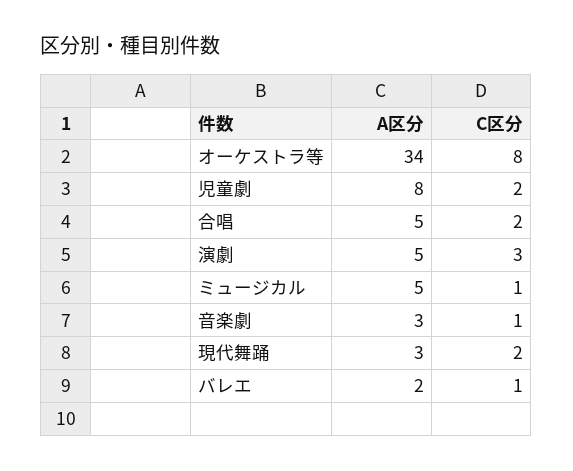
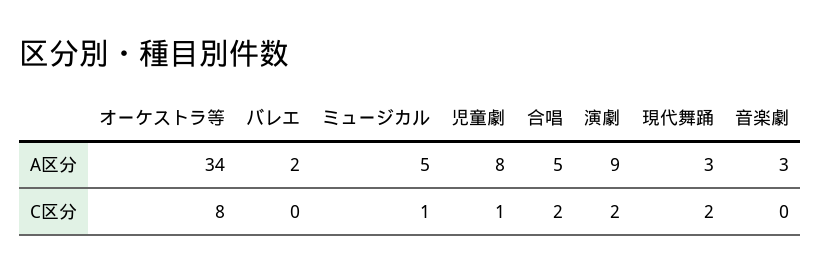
  {
    "A区分": {
      "オーケストラ等": 34,
      "児童劇": 8,
      "合唱": 5,
-     "演劇": 5,
+     "演劇": 9,
      "ミュージカル": 5,
      "音楽劇": 3,
      "現代舞踊": 3,
      "バレエ": 2
    },
    "C区分": {
      "オーケストラ等": 8,
-     "児童劇": 2,
+     "児童劇": 1,
      "合唱": 2,
-     "演劇": 3,
+     "演劇": 2,
      "ミュージカル": 1,
-     "音楽劇": 1,
+     "音楽劇": 0,
      "現代舞踊": 2,
-     "バレエ": 1
+     "バレエ": 0
    }
  }

